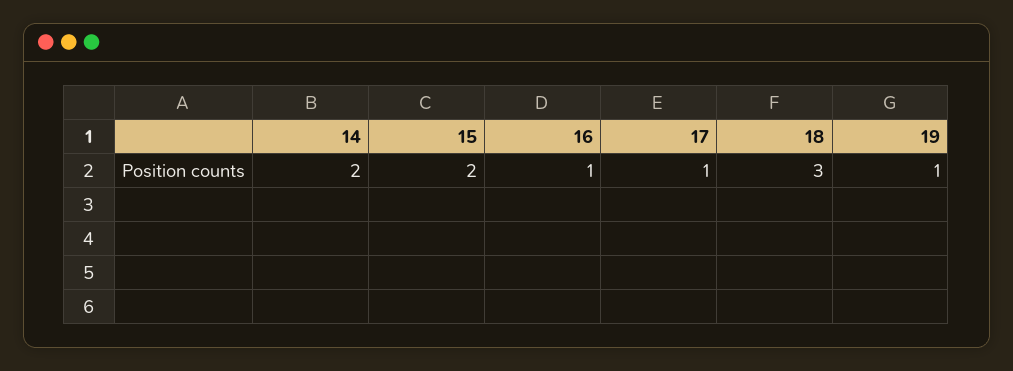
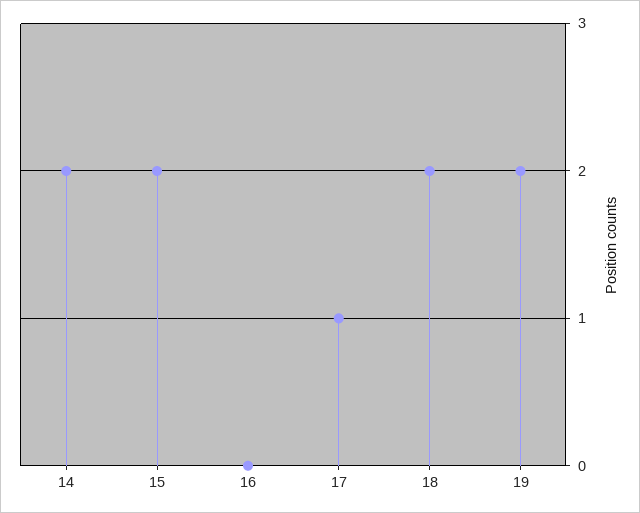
  {
    "14": 2,
    "15": 2,
-   "16": 1,
+   "16": 0,
    "17": 1,
-   "18": 3,
+   "18": 2,
-   "19": 1
+   "19": 2
  }

